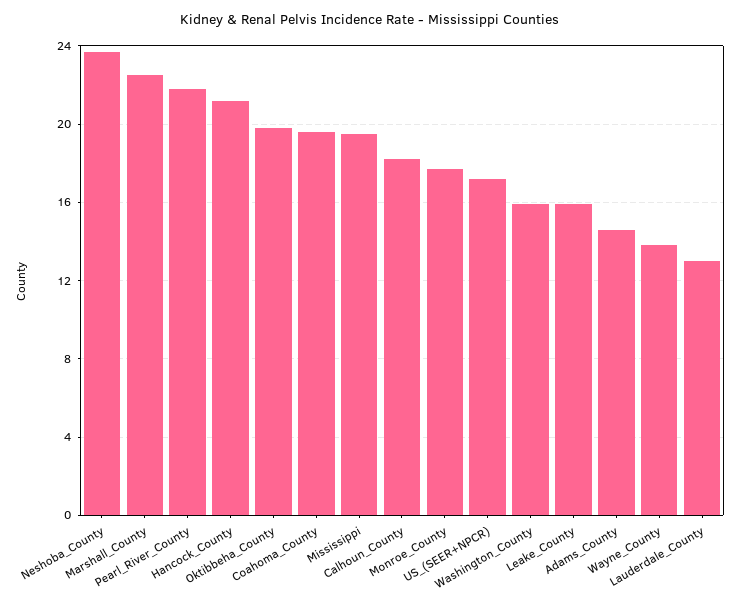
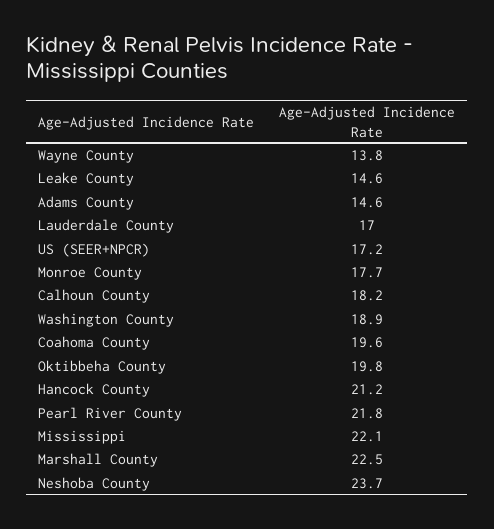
  {
    "Neshoba_County": 23.7,
    "Marshall_County": 22.5,
    "Pearl_River_County": 21.8,
    "Hancock_County": 21.2,
    "Oktibbeha_County": 19.8,
    "Coahoma_County": 19.6,
-   "Mississippi": 19.5,
+   "Mississippi": 22.1,
    "Calhoun_County": 18.2,
    "Monroe_County": 17.7,
    "US_(SEER+NPCR)": 17.2,
-   "Washington_County": 16,
+   "Washington_County": 18.9,
-   "Leake_County": 16,
+   "Leake_County": 14.6,
    "Adams_County": 14.6,
    "Wayne_County": 13.8,
-   "Lauderdale_County": 13
+   "Lauderdale_County": 17
  }

